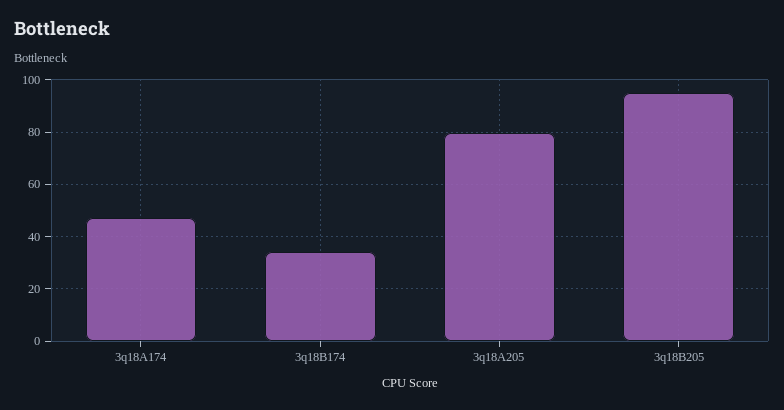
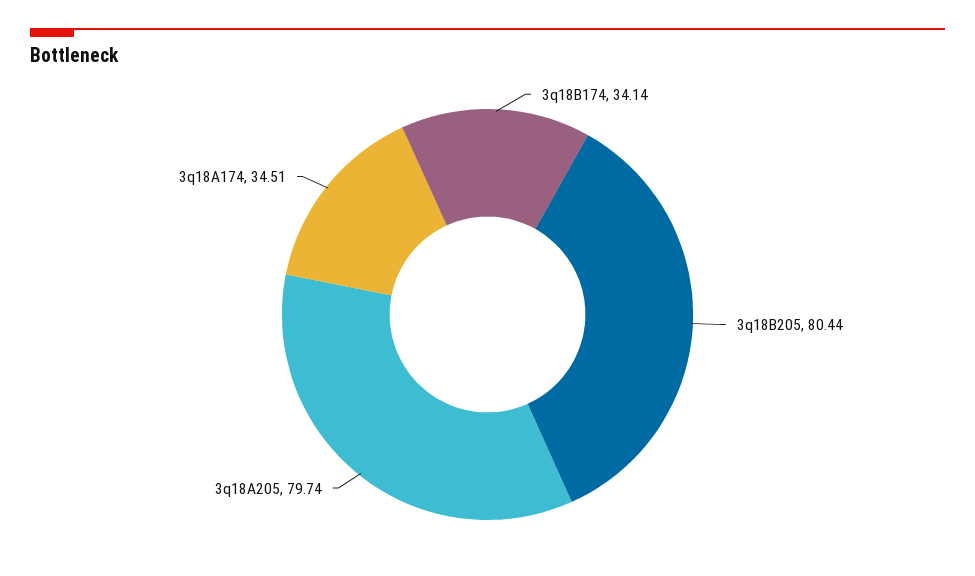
  {
-   "3q18A174": 47.5,
+   "3q18A174": 34.51,
    "3q18B174": 34.14,
    "3q18A205": 79.74,
-   "3q18B205": 95
+   "3q18B205": 80.44
  }

